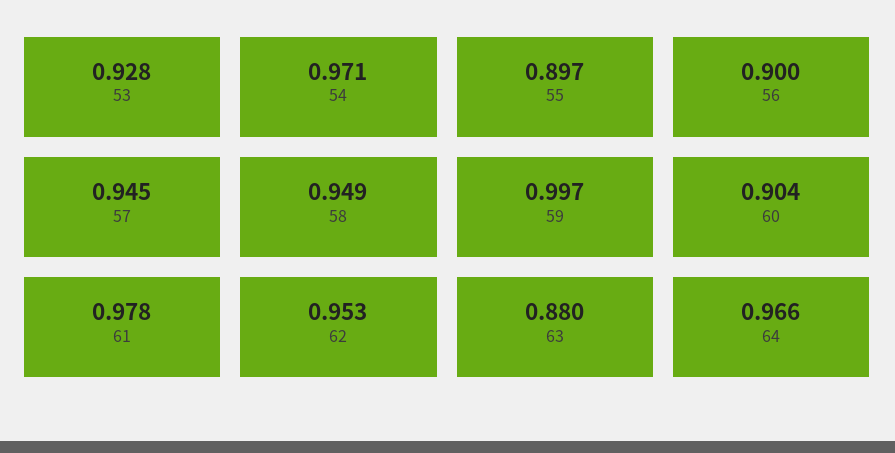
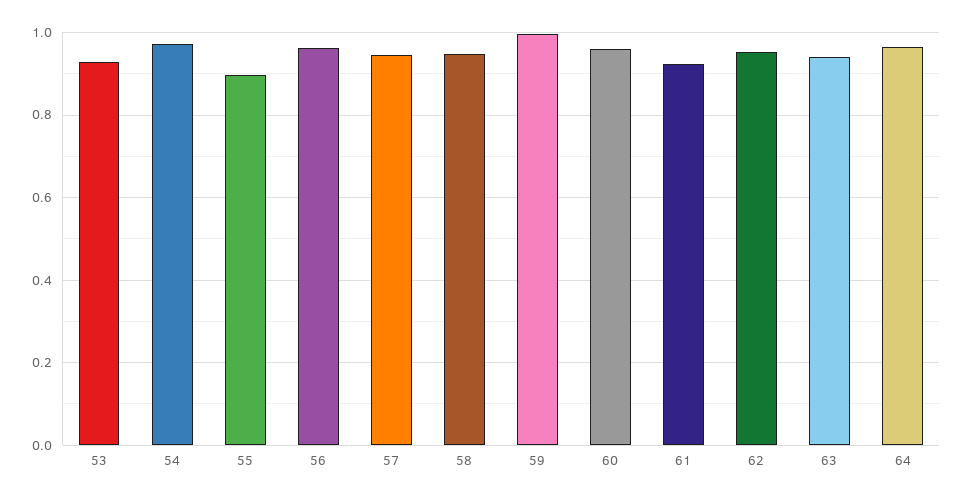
  {
    "53": 0.928,
    "54": 0.971,
    "55": 0.897,
-   "56": 0.9,
+   "56": 0.96,
    "57": 0.945,
    "58": 0.949,
    "59": 0.997,
-   "60": 0.904,
+   "60": 0.96,
-   "61": 0.978,
+   "61": 0.92,
    "62": 0.953,
-   "63": 0.88,
+   "63": 0.94,
    "64": 0.966
  }

